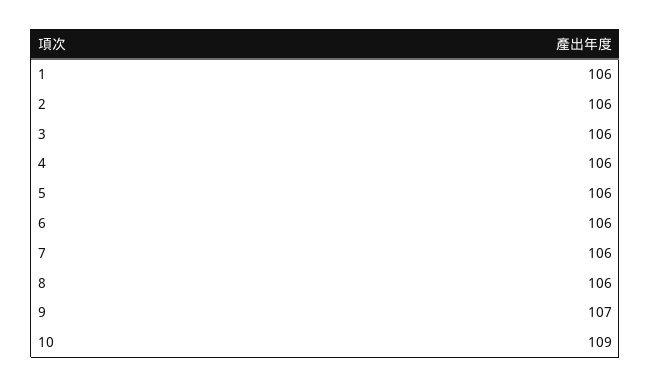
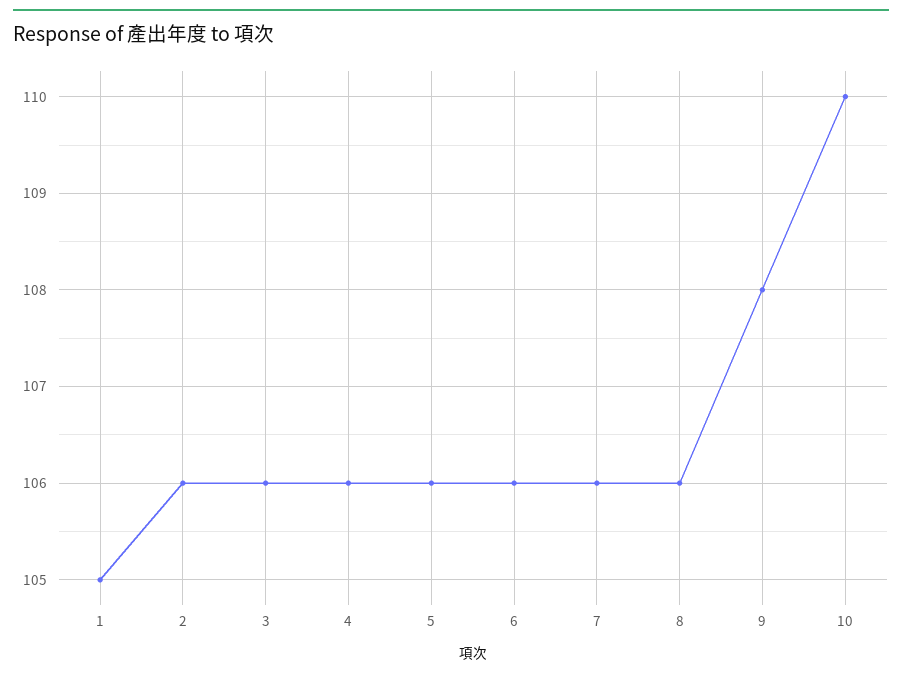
  {
-   "1": 106,
+   "1": 105,
    "2": 106,
    "3": 106,
    "4": 106,
    "5": 106,
    "6": 106,
    "7": 106,
    "8": 106,
-   "9": 107,
+   "9": 108,
-   "10": 109
+   "10": 110
  }

